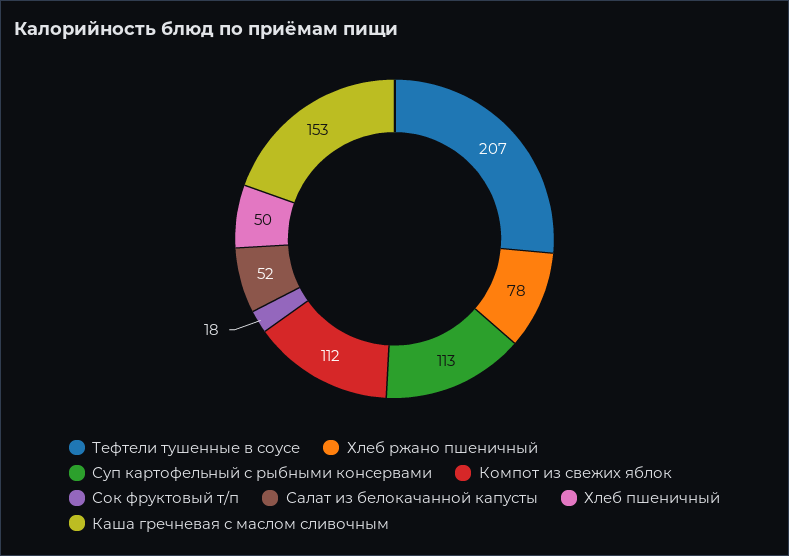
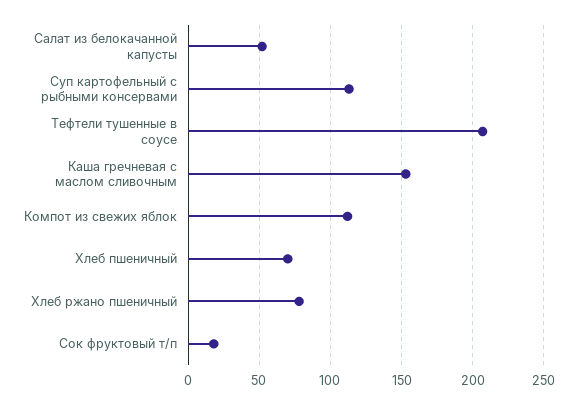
  {
    "Тефтели тушенные в соусе": 207,
    "Хлеб ржано пшеничный": 78,
    "Суп картофельный с рыбными консервами": 113,
    "Компот из свежих яблок": 112,
    "Сок фруктовый т/п": 18,
    "Салат из белокачанной капусты": 52,
-   "Хлеб пшеничный": 50,
+   "Хлеб пшеничный": 70,
    "Каша гречневая с маслом сливочным": 153
  }

